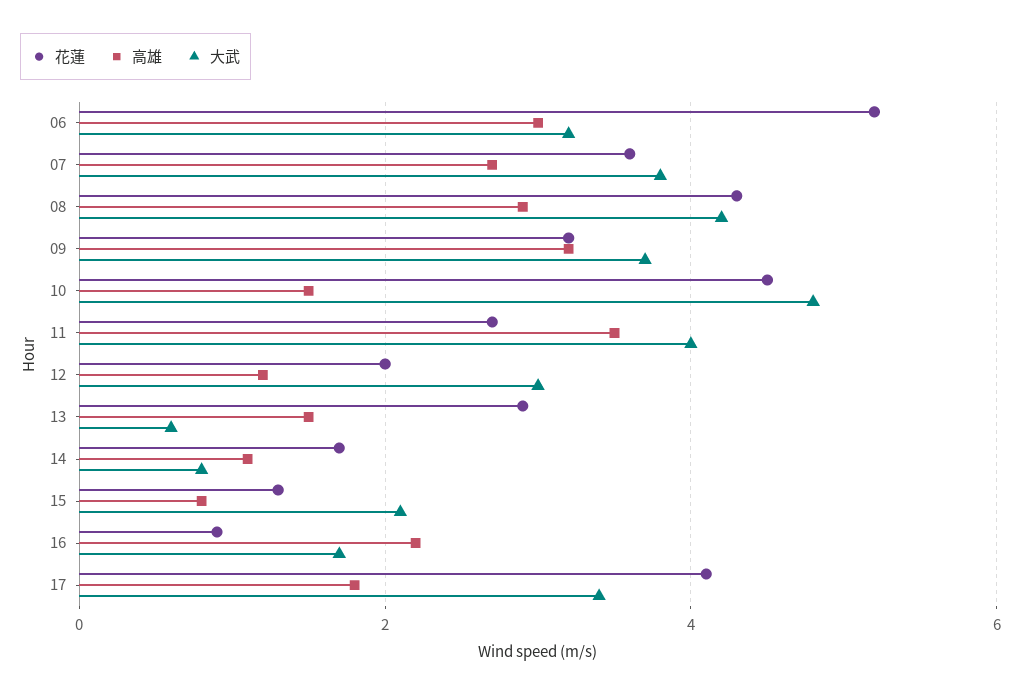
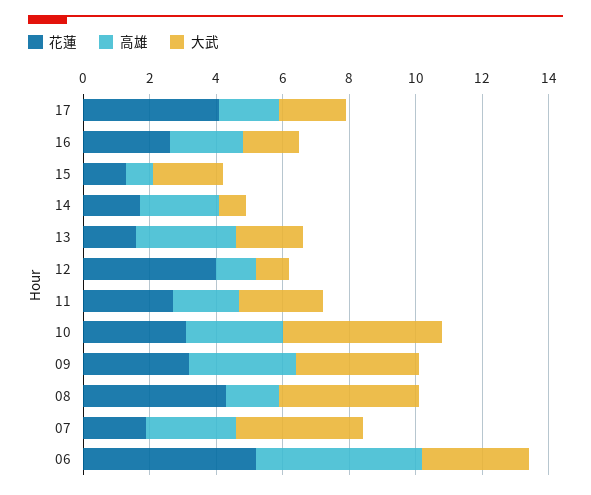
  {
    "花蓮": {
      "06": 5,
-     "07": 3.5,
+     "07": 2,
      "08": 4.5,
      "09": 3,
-     "10": 4.5,
+     "10": 3,
      "11": 2.5,
-     "12": 2,
+     "12": 4,
-     "13": 3,
+     "13": 1.5,
      "14": 1.5,
      "15": 1.5,
-     "16": 1,
+     "16": 2.5,
      "17": 4
    },
    "高雄": {
-     "06": 3,
+     "06": 5,
      "07": 2.5,
-     "08": 3,
+     "08": 1.5,
      "09": 3,
-     "10": 1.5,
+     "10": 3,
-     "11": 3.5,
+     "11": 2,
      "12": 1,
-     "13": 1.5,
+     "13": 3,
-     "14": 1,
+     "14": 2.5,
      "15": 1,
      "16": 2,
      "17": 2
    },
    "大武": {
      "06": 3,
      "07": 4,
      "08": 4,
      "09": 3.5,
      "10": 5,
-     "11": 4,
+     "11": 2.5,
-     "12": 3,
+     "12": 1,
-     "13": 0.5,
+     "13": 2,
      "14": 1,
      "15": 2,
      "16": 1.5,
-     "17": 3.5
+     "17": 2
    }
  }

